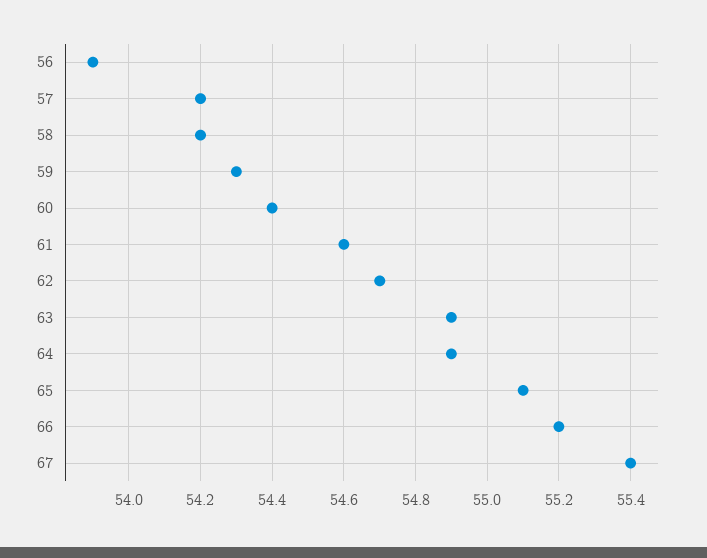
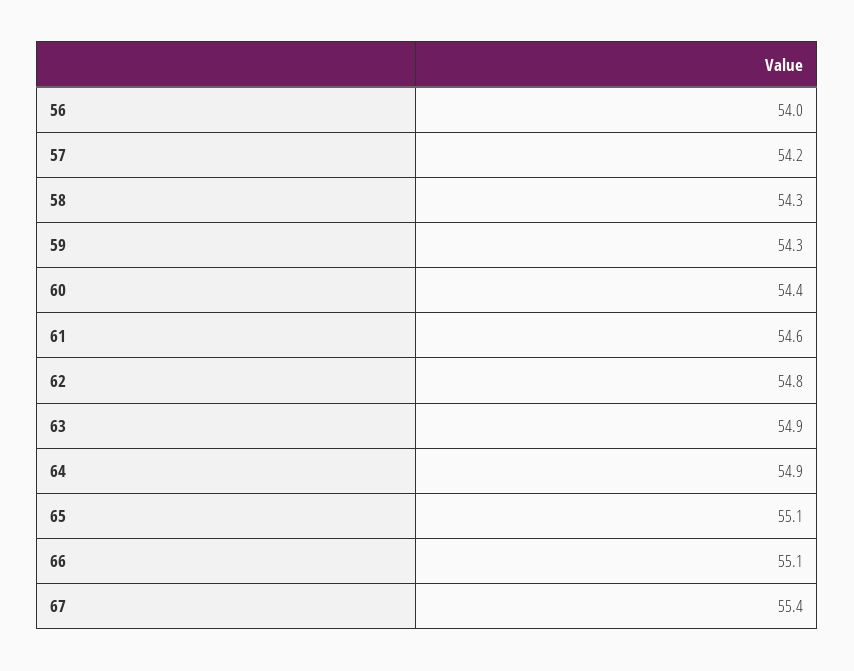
  {
-   "56": 53.9,
+   "56": 54,
    "57": 54.2,
-   "58": 54.2,
+   "58": 54.3,
    "59": 54.3,
    "60": 54.4,
    "61": 54.6,
-   "62": 54.7,
+   "62": 54.8,
    "63": 54.9,
    "64": 54.9,
    "65": 55.1,
-   "66": 55.2,
+   "66": 55.1,
    "67": 55.4
  }

